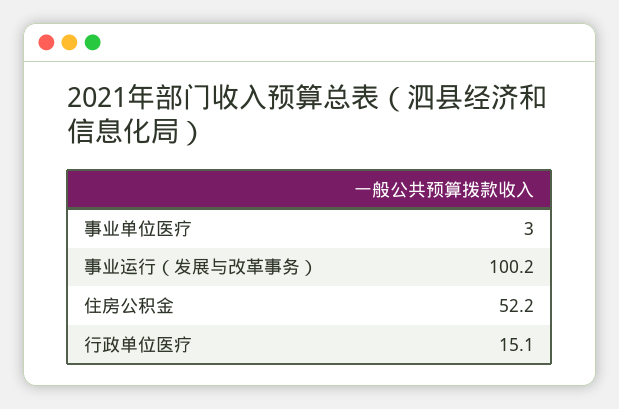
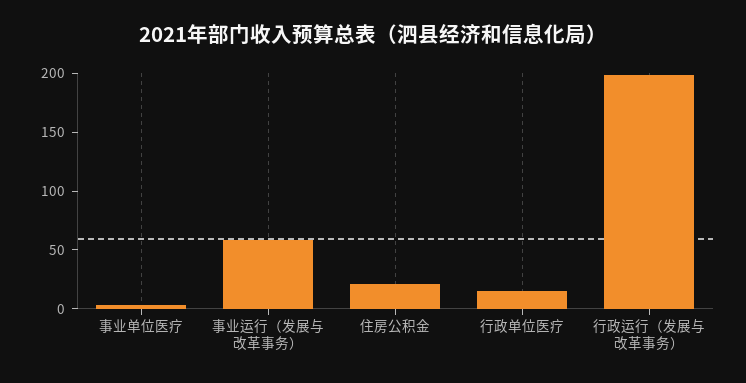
  {
    "事业单位医疗": 3,
-   "事业运行（发展与改革事务）": 100.2,
+   "事业运行（发展与改革事务）": 60,
-   "住房公积金": 52.2,
+   "住房公积金": 20,
-   "行政单位医疗": 15.1
+   "行政单位医疗": 15.1,
+   "行政运行（发展与改革事务）": 200
  }

